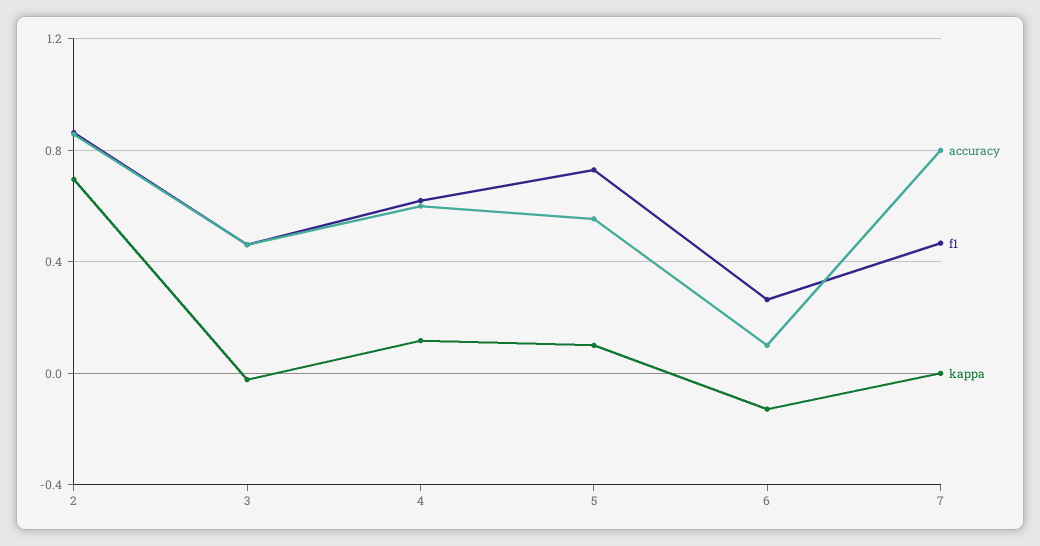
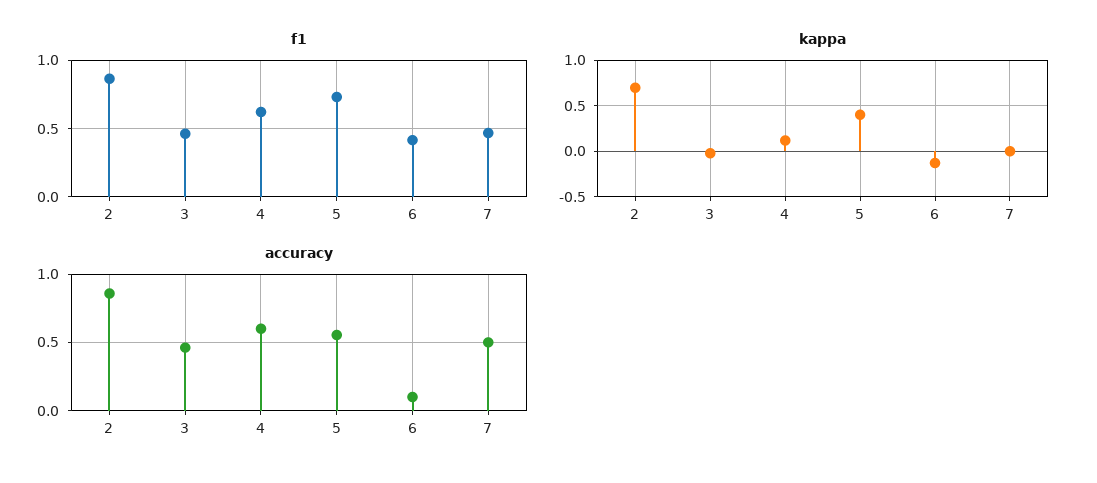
  {
    "accuracy": {
      "2": 0.85,
      "3": 0.45,
      "4": 0.6,
      "5": 0.55,
      "6": 0.1,
-     "7": 0.8
+     "7": 0.5
    },
    "f1": {
      "2": 0.85,
      "3": 0.45,
      "4": 0.6,
      "5": 0.75,
-     "6": 0.25,
+     "6": 0.4,
      "7": 0.45
    },
    "kappa": {
      "2": 0.7,
      "3": 0,
      "4": 0.1,
-     "5": 0.1,
+     "5": 0.4,
      "6": -0.15,
      "7": 0
    }
  }

